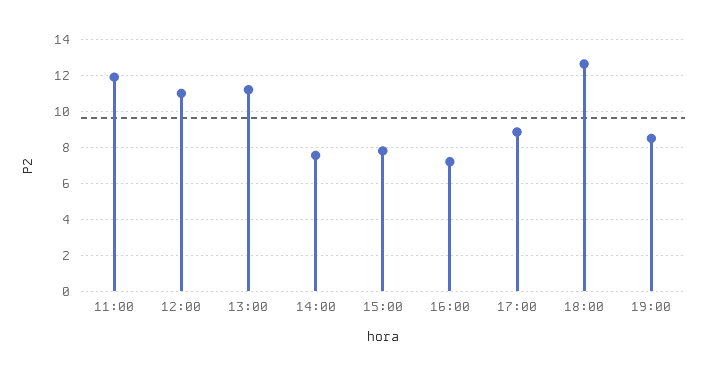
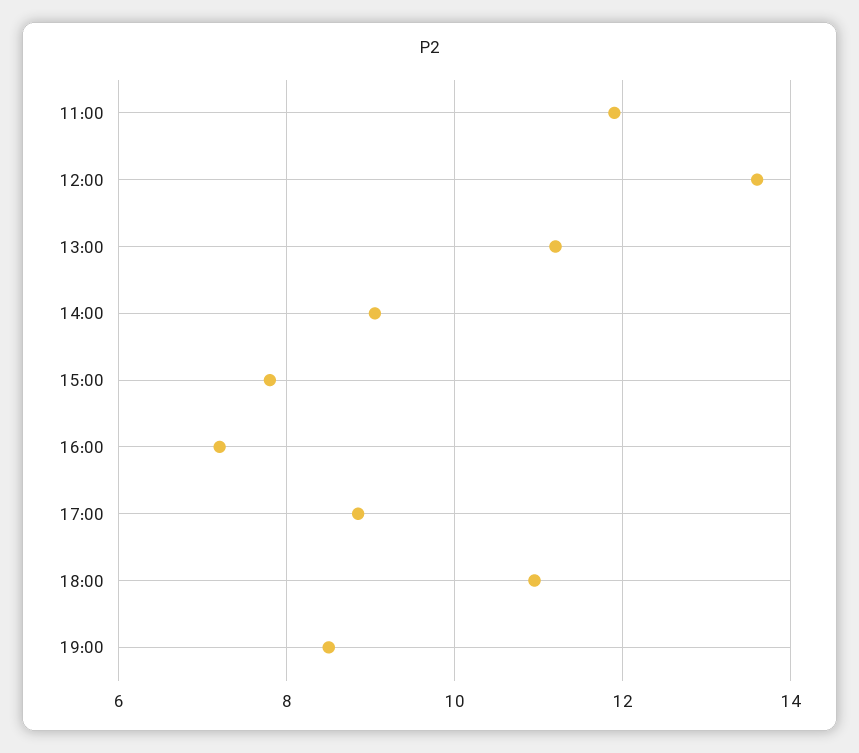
  {
    "11:00": 12,
-   "12:00": 11,
+   "12:00": 13.6,
    "13:00": 11.2,
-   "14:00": 7.5,
+   "14:00": 9,
    "15:00": 7.8,
    "16:00": 7.2,
    "17:00": 8.8,
-   "18:00": 12.5,
+   "18:00": 11,
    "19:00": 8.6
  }

